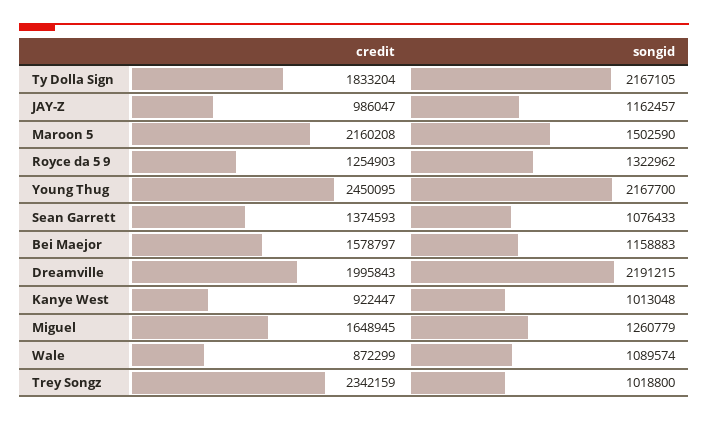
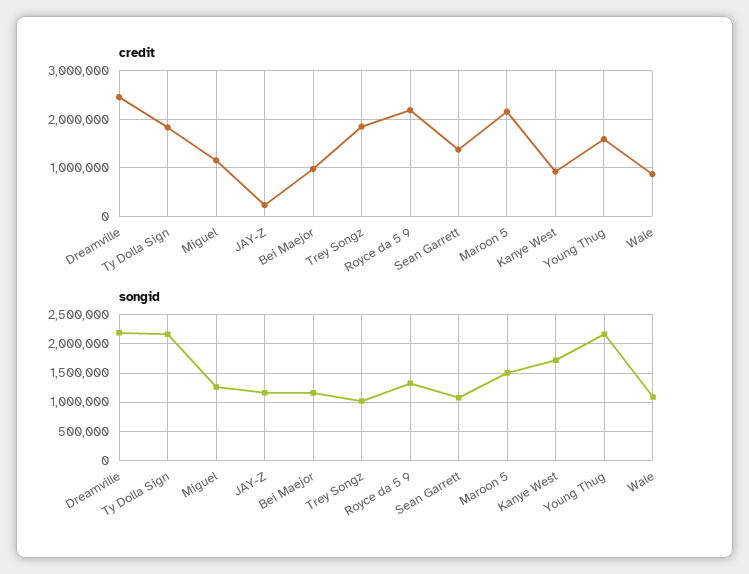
  {
    "credit": {
      "Ty Dolla Sign": 1833204,
-     "JAY-Z": 986047,
+     "JAY-Z": 200000,
      "Maroon 5": 2160208,
-     "Royce da 5 9": 1254903,
+     "Royce da 5 9": 2200000,
-     "Young Thug": 2450095,
+     "Young Thug": 1600000,
      "Sean Garrett": 1374593,
-     "Bei Maejor": 1578797,
+     "Bei Maejor": 1000000,
-     "Dreamville": 1995843,
+     "Dreamville": 2400000,
      "Kanye West": 922447,
-     "Miguel": 1648945,
+     "Miguel": 1200000,
      "Wale": 872299,
-     "Trey Songz": 2342159
+     "Trey Songz": 1800000
    },
    "songid": {
      "Ty Dolla Sign": 2167105,
      "JAY-Z": 1162457,
      "Maroon 5": 1502590,
      "Royce da 5 9": 1322962,
      "Young Thug": 2167700,
      "Sean Garrett": 1076433,
      "Bei Maejor": 1158883,
      "Dreamville": 2191215,
-     "Kanye West": 1013048,
+     "Kanye West": 1750000,
      "Miguel": 1260779,
      "Wale": 1089574,
      "Trey Songz": 1018800
    }
  }

